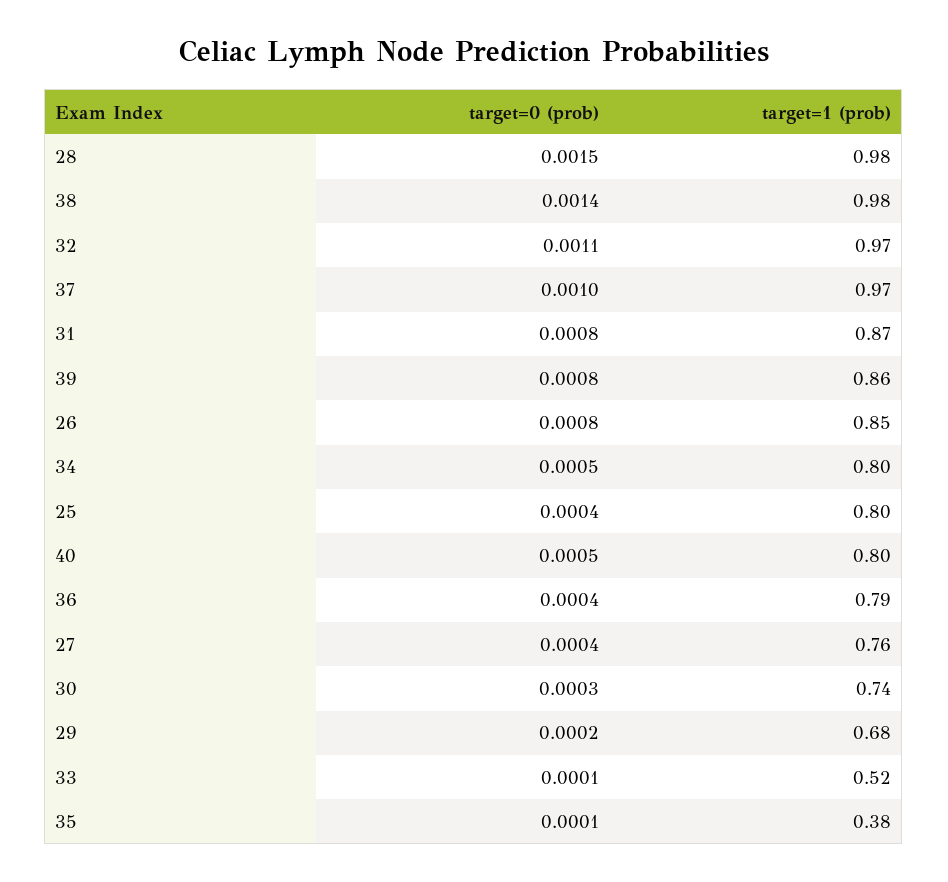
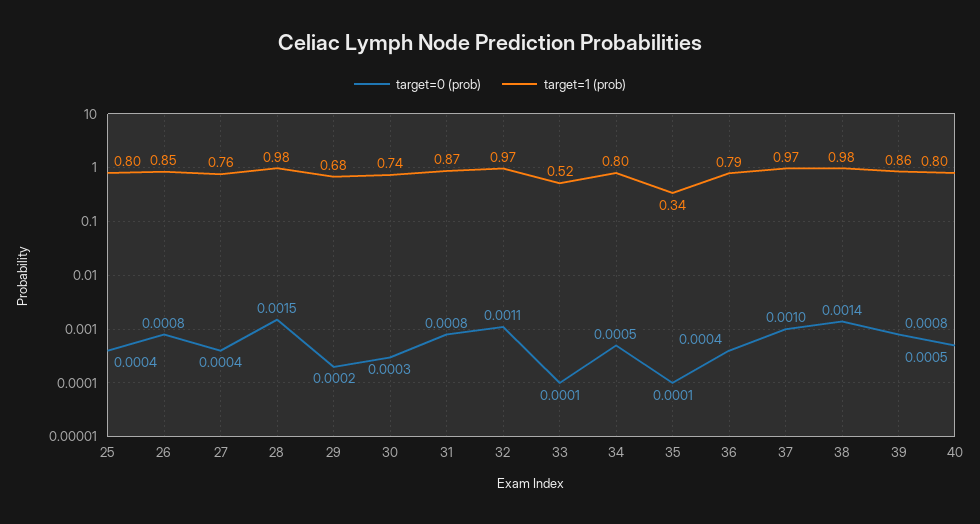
  {
    "target=0 (prob)": {
      "28": 0.0015,
      "38": 0.0014,
      "32": 0.0011,
      "37": 0.001,
      "31": 0.0008,
      "39": 0.0008,
      "26": 0.0008,
      "34": 0.0005,
      "25": 0.0004,
      "40": 0.0005,
      "36": 0.0004,
      "27": 0.0004,
      "30": 0.0003,
      "29": 0.0002,
      "33": 0.0001,
      "35": 0.0001
    },
    "target=1 (prob)": {
      "28": 0.98,
      "38": 0.98,
      "32": 0.97,
      "37": 0.97,
      "31": 0.87,
      "39": 0.86,
      "26": 0.85,
      "34": 0.8,
      "25": 0.8,
      "40": 0.8,
      "36": 0.79,
      "27": 0.76,
      "30": 0.74,
      "29": 0.68,
      "33": 0.52,
-     "35": 0.38
+     "35": 0.34
    }
  }

